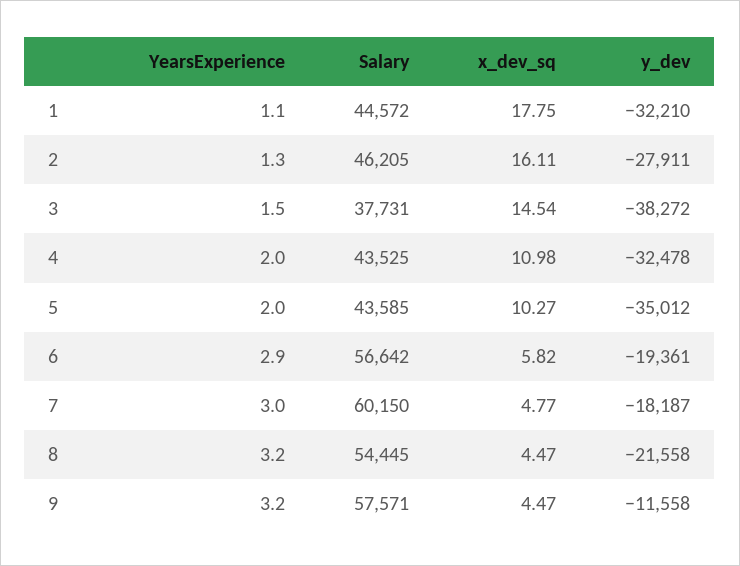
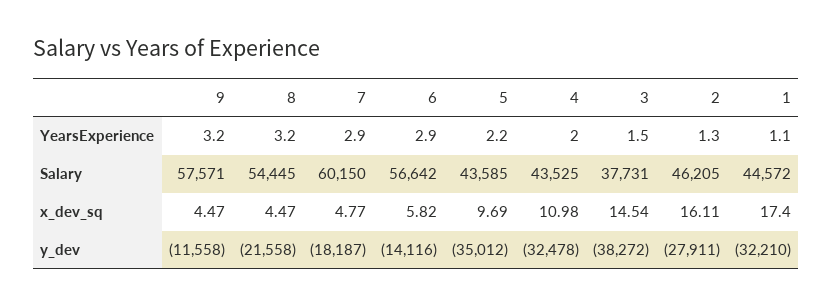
  {
    "YearsExperience": {
      "1": 1.1,
      "2": 1.3,
      "3": 1.5,
      "4": 2,
-     "5": 2,
+     "5": 2.2,
      "6": 2.9,
-     "7": 3,
+     "7": 2.9,
      "8": 3.2,
      "9": 3.2
    },
    "Salary": {
      "1": 44572,
      "2": 46205,
      "3": 37731,
      "4": 43525,
      "5": 43585,
      "6": 56642,
      "7": 60150,
      "8": 54445,
      "9": 57571
    },
    "x_dev_sq": {
-     "1": 17.75,
+     "1": 17.4,
      "2": 16.11,
      "3": 14.54,
      "4": 10.98,
-     "5": 10.27,
+     "5": 9.69,
      "6": 5.82,
      "7": 4.77,
      "8": 4.47,
      "9": 4.47
    },
    "y_dev": {
      "1": -32210,
      "2": -27911,
      "3": -38272,
      "4": -32478,
      "5": -35012,
-     "6": -19361,
+     "6": -14116,
      "7": -18187,
      "8": -21558,
      "9": -11558
    }
  }

